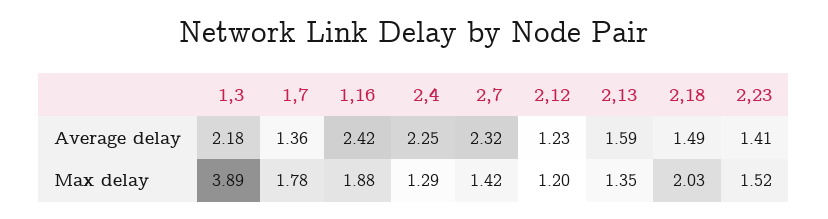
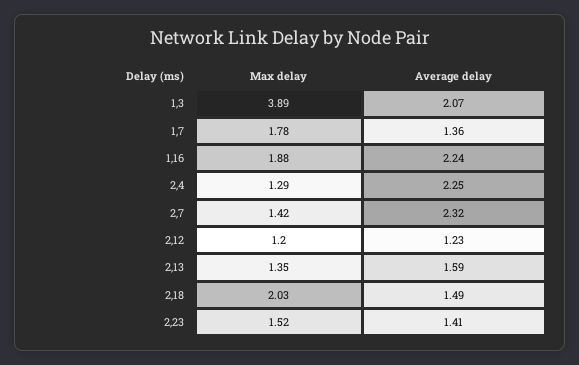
  {
    "1,3": {
-     "Average delay": 2.18,
+     "Average delay": 2.07,
      "Max delay": 3.89
    },
    "1,7": {
      "Average delay": 1.36,
      "Max delay": 1.78
    },
    "1,16": {
-     "Average delay": 2.42,
+     "Average delay": 2.24,
      "Max delay": 1.88
    },
    "2,4": {
      "Average delay": 2.25,
      "Max delay": 1.29
    },
    "2,7": {
      "Average delay": 2.32,
      "Max delay": 1.42
    },
    "2,12": {
      "Average delay": 1.23,
      "Max delay": 1.2
    },
    "2,13": {
      "Average delay": 1.59,
      "Max delay": 1.35
    },
    "2,18": {
      "Average delay": 1.49,
      "Max delay": 2.03
    },
    "2,23": {
      "Average delay": 1.41,
      "Max delay": 1.52
    }
  }

